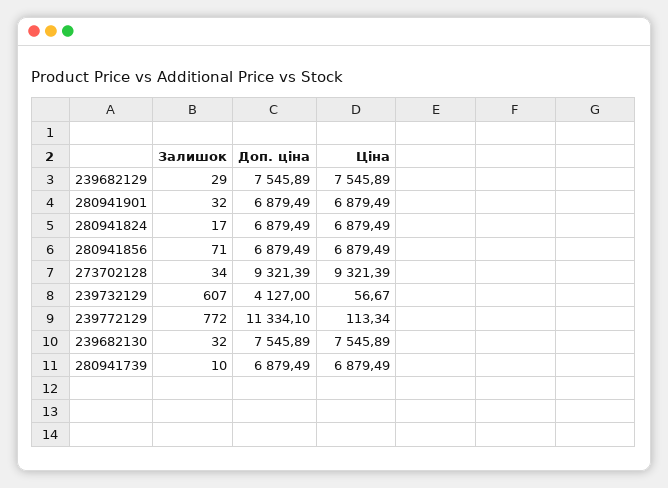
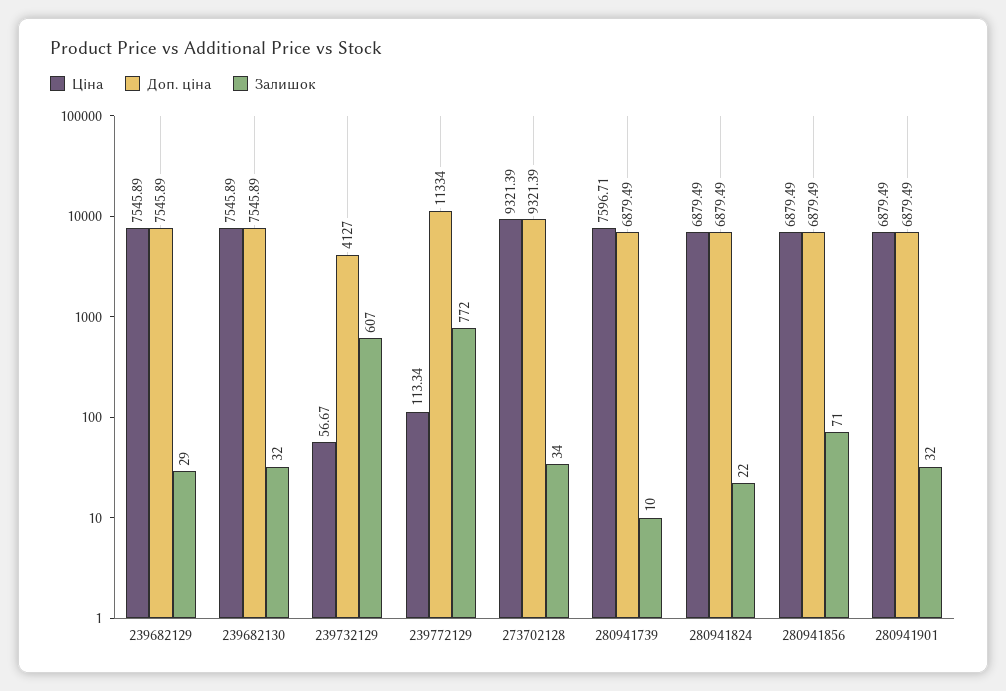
  {
    "Залишок": {
      "239682129": 29,
      "280941901": 32,
-     "280941824": 17,
+     "280941824": 22,
      "280941856": 71,
      "273702128": 34,
      "239732129": 607,
      "239772129": 772,
      "239682130": 32,
      "280941739": 10
    },
    "Доп. ціна": {
      "239682129": 7545.89,
      "280941901": 6879.49,
      "280941824": 6879.49,
      "280941856": 6879.49,
      "273702128": 9321.39,
      "239732129": 4127,
-     "239772129": 11334.1,
+     "239772129": 11334,
      "239682130": 7545.89,
      "280941739": 6879.49
    },
    "Ціна": {
      "239682129": 7545.89,
      "280941901": 6879.49,
      "280941824": 6879.49,
      "280941856": 6879.49,
      "273702128": 9321.39,
      "239732129": 56.67,
      "239772129": 113.34,
      "239682130": 7545.89,
-     "280941739": 6879.49
+     "280941739": 7596.71
    }
  }

